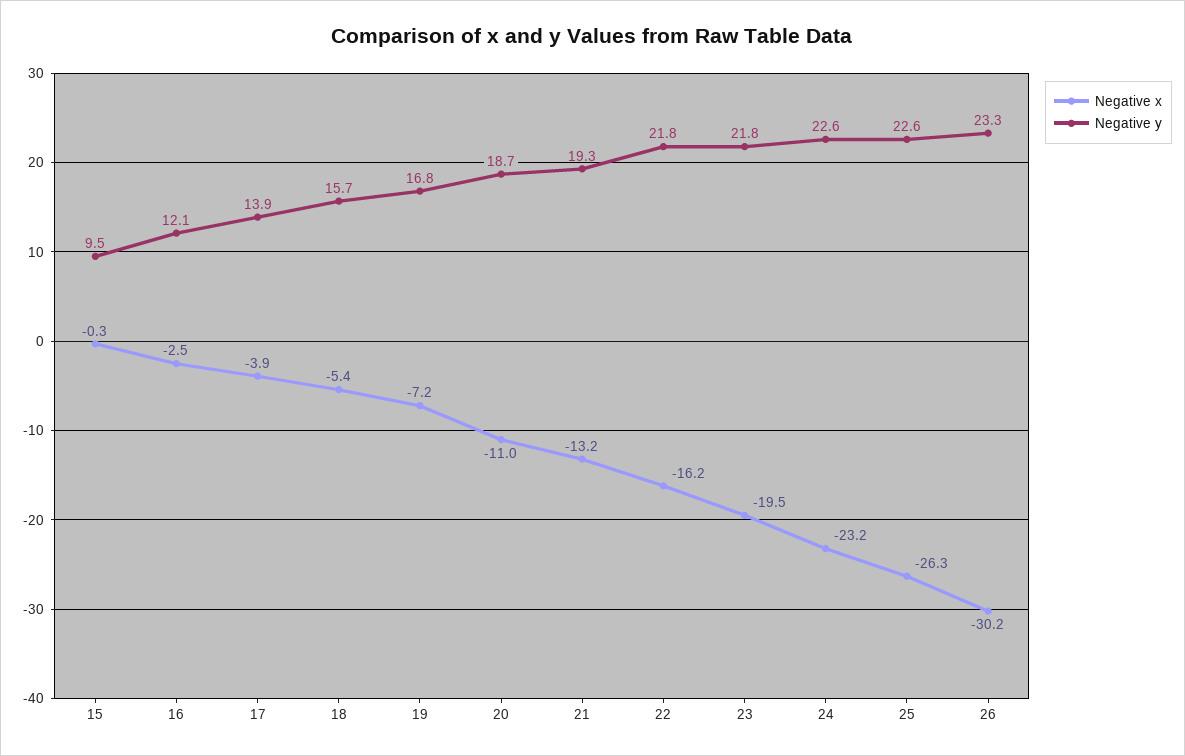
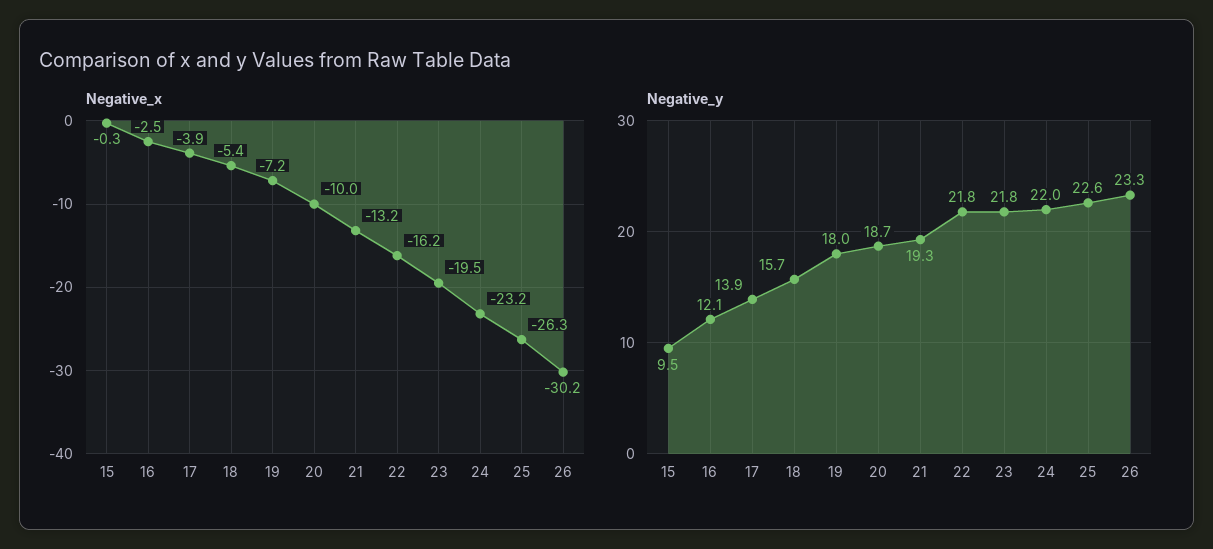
  {
    "Negative x": {
      "15": -0.3,
      "16": -2.5,
      "17": -3.9,
      "18": -5.4,
      "19": -7.2,
-     "20": -11,
+     "20": -10,
      "21": -13.2,
      "22": -16.2,
      "23": -19.5,
      "24": -23.2,
      "25": -26.3,
      "26": -30.2
    },
    "Negative y": {
      "15": 9.5,
      "16": 12.1,
      "17": 13.9,
      "18": 15.7,
-     "19": 16.8,
+     "19": 18,
      "20": 18.7,
      "21": 19.3,
      "22": 21.8,
      "23": 21.8,
-     "24": 22.6,
+     "24": 22,
      "25": 22.6,
      "26": 23.3
    }
  }

